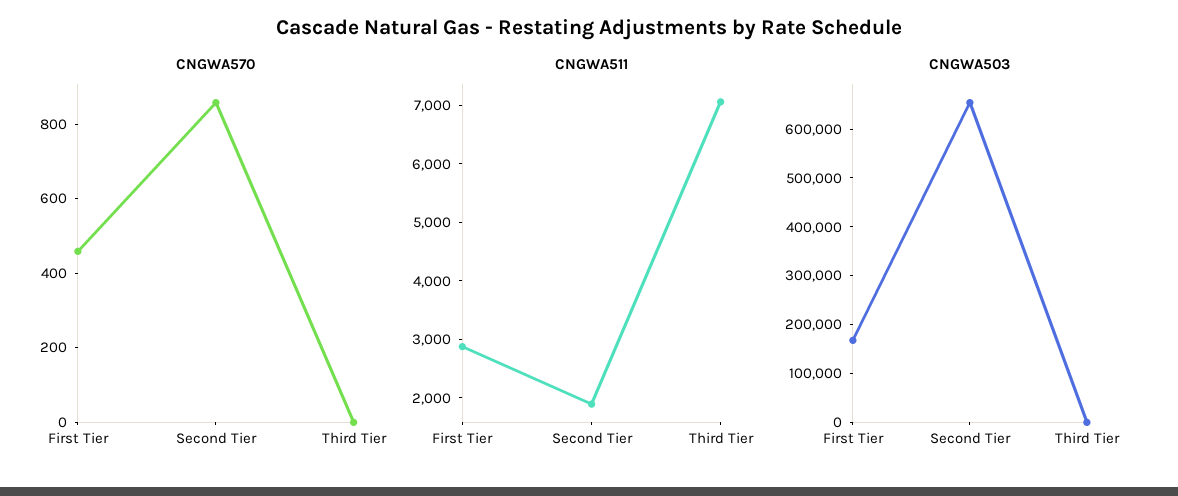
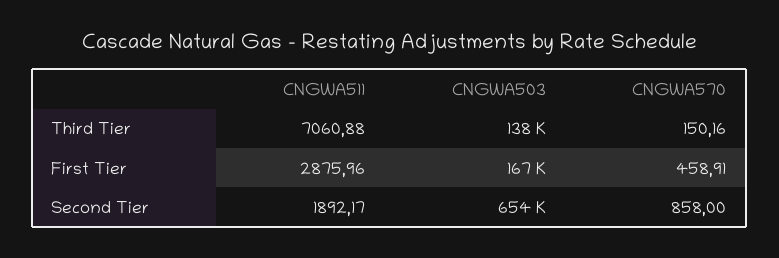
  {
    "CNGWA570": {
      "First Tier": 458.91,
      "Second Tier": 858,
-     "Third Tier": 0
+     "Third Tier": 150.16
    },
    "CNGWA511": {
      "First Tier": 2875.96,
      "Second Tier": 1892.17,
      "Third Tier": 7060.88
    },
    "CNGWA503": {
      "First Tier": 167000,
      "Second Tier": 654000,
-     "Third Tier": 0
+     "Third Tier": 138000
    }
  }

